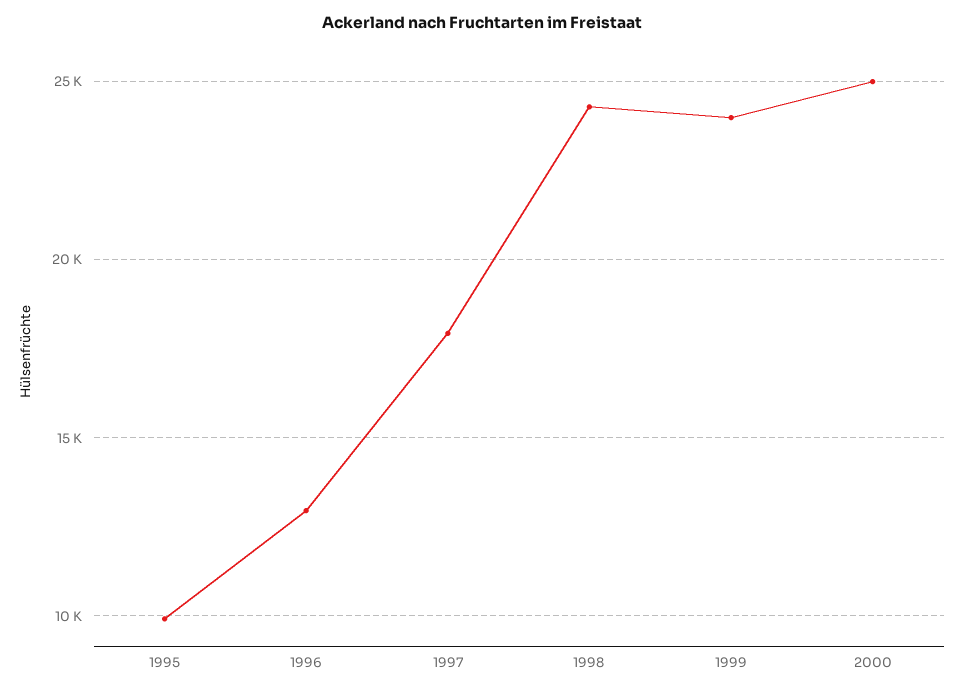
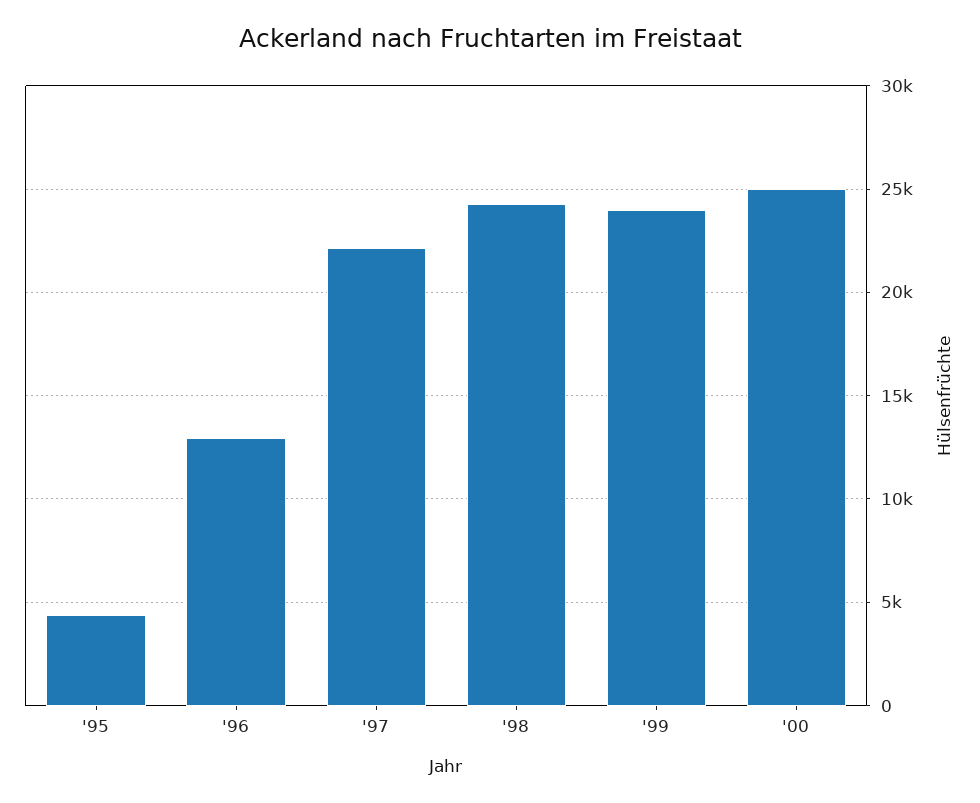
  {
-   "1995": 10000,
+   "1995": 4500,
    "1996": 13000,
-   "1997": 18000,
+   "1997": 22000,
    "1998": 24500,
    "1999": 24000,
    "2000": 25000
  }

